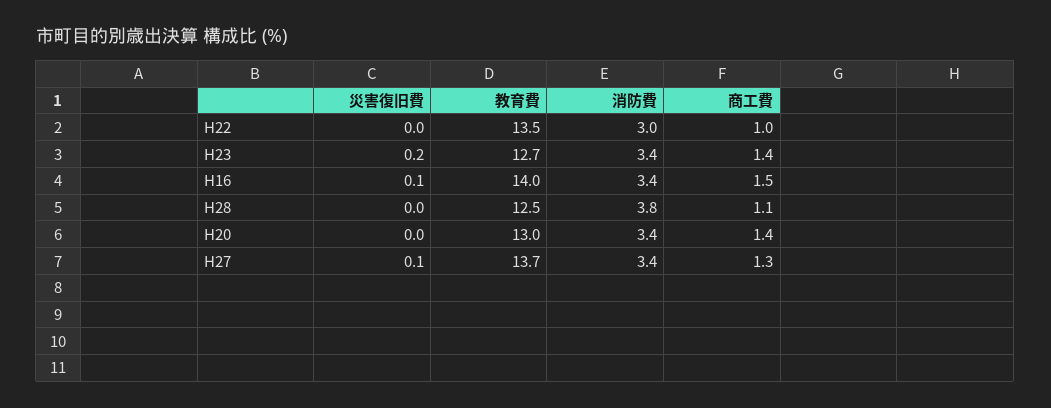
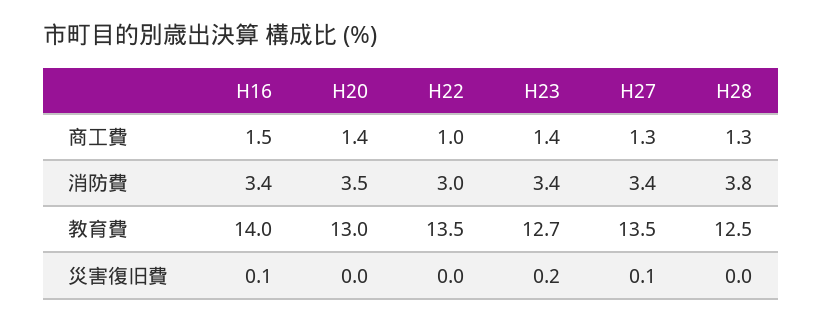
  {
    "災害復旧費": {
      "H22": 0,
      "H23": 0.2,
      "H16": 0.1,
      "H28": 0,
      "H20": 0,
      "H27": 0.1
    },
    "教育費": {
      "H22": 13.5,
      "H23": 12.7,
      "H16": 14,
      "H28": 12.5,
      "H20": 13,
-     "H27": 13.7
+     "H27": 13.5
    },
    "消防費": {
      "H22": 3,
      "H23": 3.4,
      "H16": 3.4,
      "H28": 3.8,
-     "H20": 3.4,
+     "H20": 3.5,
      "H27": 3.4
    },
    "商工費": {
      "H22": 1,
      "H23": 1.4,
      "H16": 1.5,
-     "H28": 1.1,
+     "H28": 1.3,
      "H20": 1.4,
      "H27": 1.3
    }
  }

